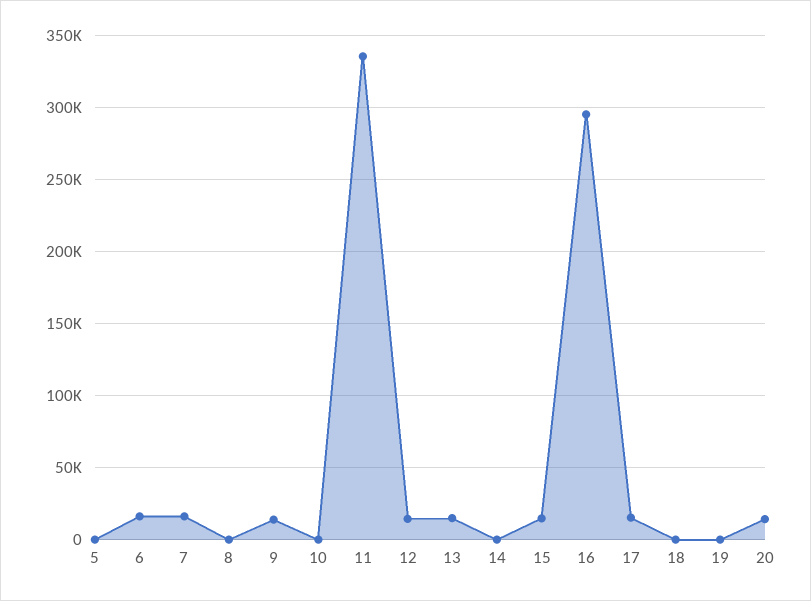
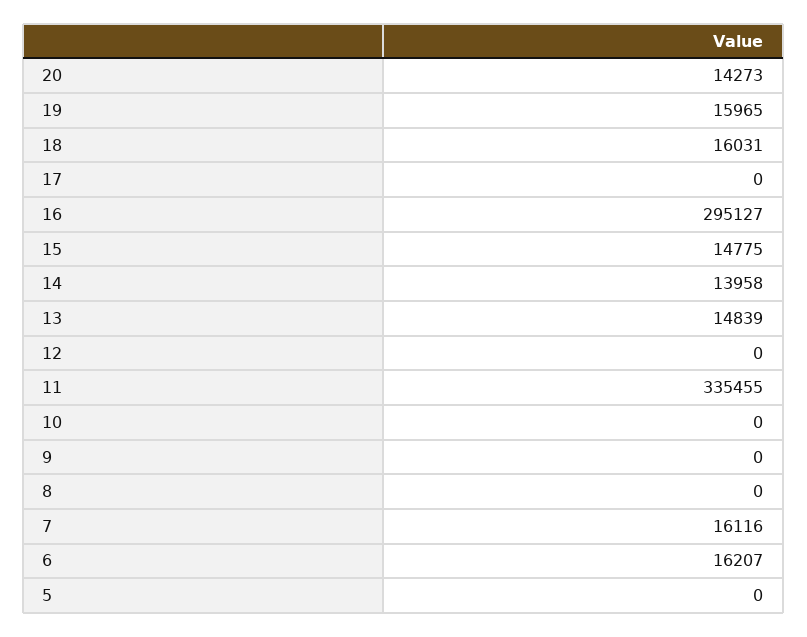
  {
    "5": 0,
    "6": 16207,
    "7": 16116,
    "8": 0,
-   "9": 15000,
+   "9": 0,
    "10": 0,
    "11": 335455,
-   "12": 15000,
+   "12": 0,
    "13": 14839,
-   "14": 0,
+   "14": 13958,
    "15": 14775,
    "16": 295127,
-   "17": 15000,
+   "17": 0,
-   "18": 0,
+   "18": 16031,
-   "19": 0,
+   "19": 15965,
    "20": 14273
  }

